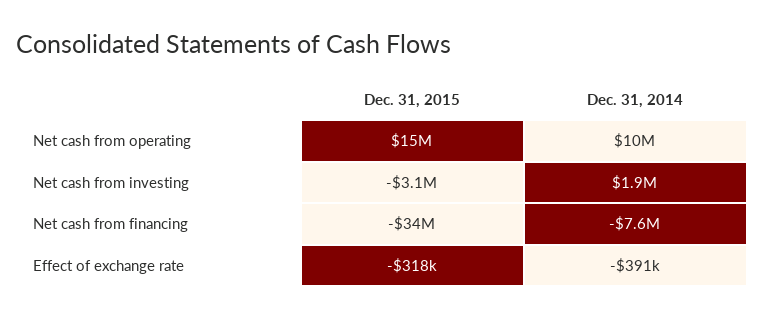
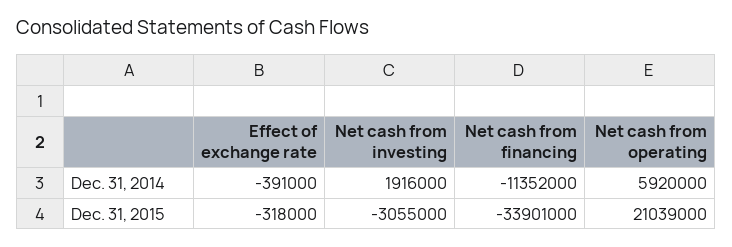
  {
    "Dec. 31, 2015": {
-     "Net cash from operating": 15000000,
+     "Net cash from operating": 21039000,
      "Net cash from investing": -3055000,
      "Net cash from financing": -33901000,
      "Effect of exchange rate": -318000
    },
    "Dec. 31, 2014": {
-     "Net cash from operating": 10000000,
+     "Net cash from operating": 5920000,
      "Net cash from investing": 1916000,
-     "Net cash from financing": -7600000,
+     "Net cash from financing": -11352000,
      "Effect of exchange rate": -391000
    }
  }

